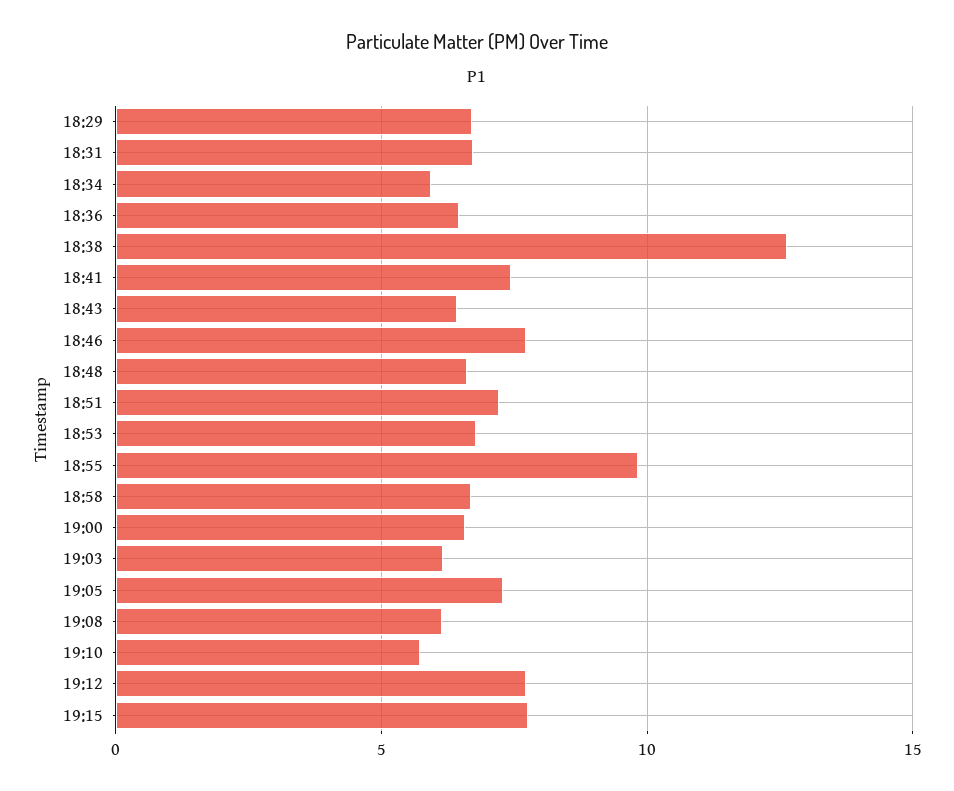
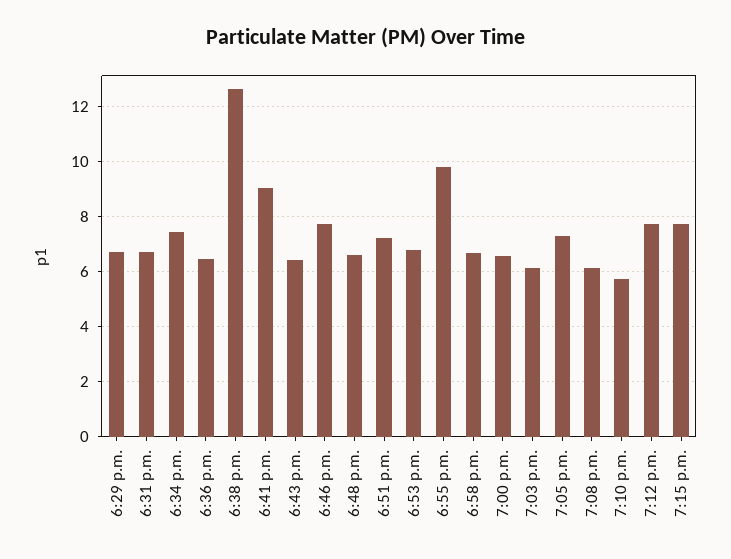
  {
    "18:29": 6.75,
    "18:31": 6.75,
-   "18:34": 6,
+   "18:34": 7.5,
    "18:36": 6.5,
    "18:38": 12.75,
-   "18:41": 7.5,
+   "18:41": 9,
    "18:43": 6.5,
    "18:46": 7.75,
    "18:48": 6.5,
    "18:51": 7.25,
    "18:53": 6.75,
    "18:55": 9.75,
    "18:58": 6.75,
    "19:00": 6.5,
    "19:03": 6.25,
    "19:05": 7.25,
    "19:08": 6.25,
    "19:10": 5.75,
    "19:12": 7.75,
    "19:15": 7.75
  }

